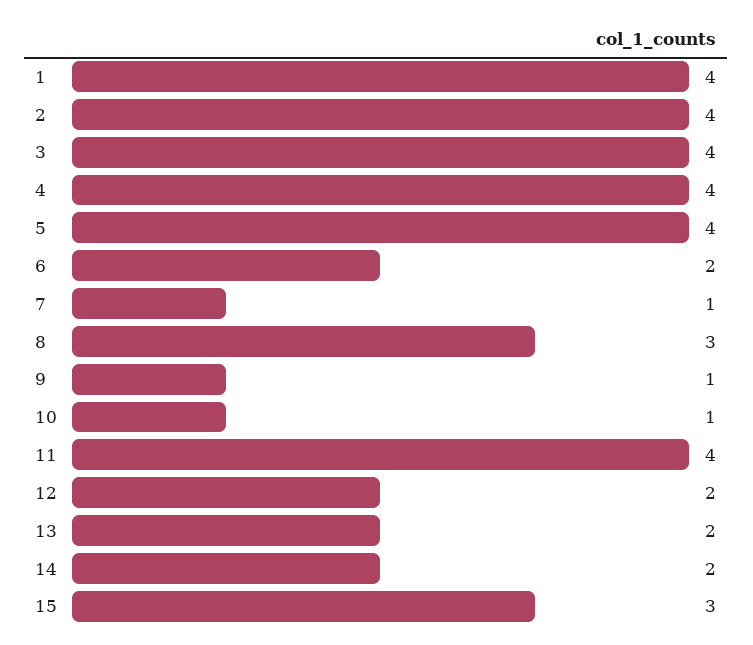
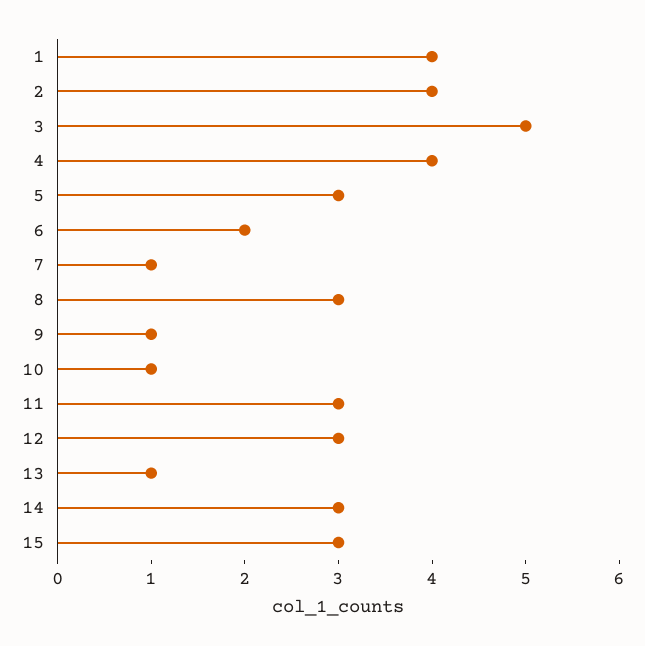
  {
    "1": 4,
    "2": 4,
-   "3": 4,
+   "3": 5,
    "4": 4,
-   "5": 4,
+   "5": 3,
    "6": 2,
    "7": 1,
    "8": 3,
    "9": 1,
    "10": 1,
-   "11": 4,
+   "11": 3,
-   "12": 2,
+   "12": 3,
-   "13": 2,
+   "13": 1,
-   "14": 2,
+   "14": 3,
    "15": 3
  }

